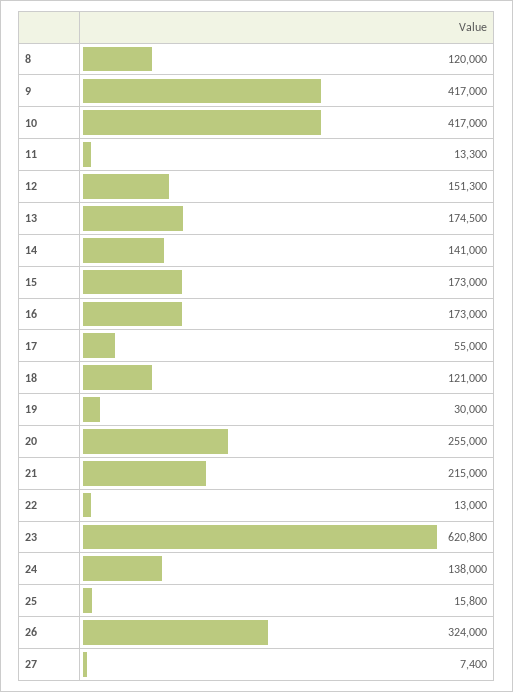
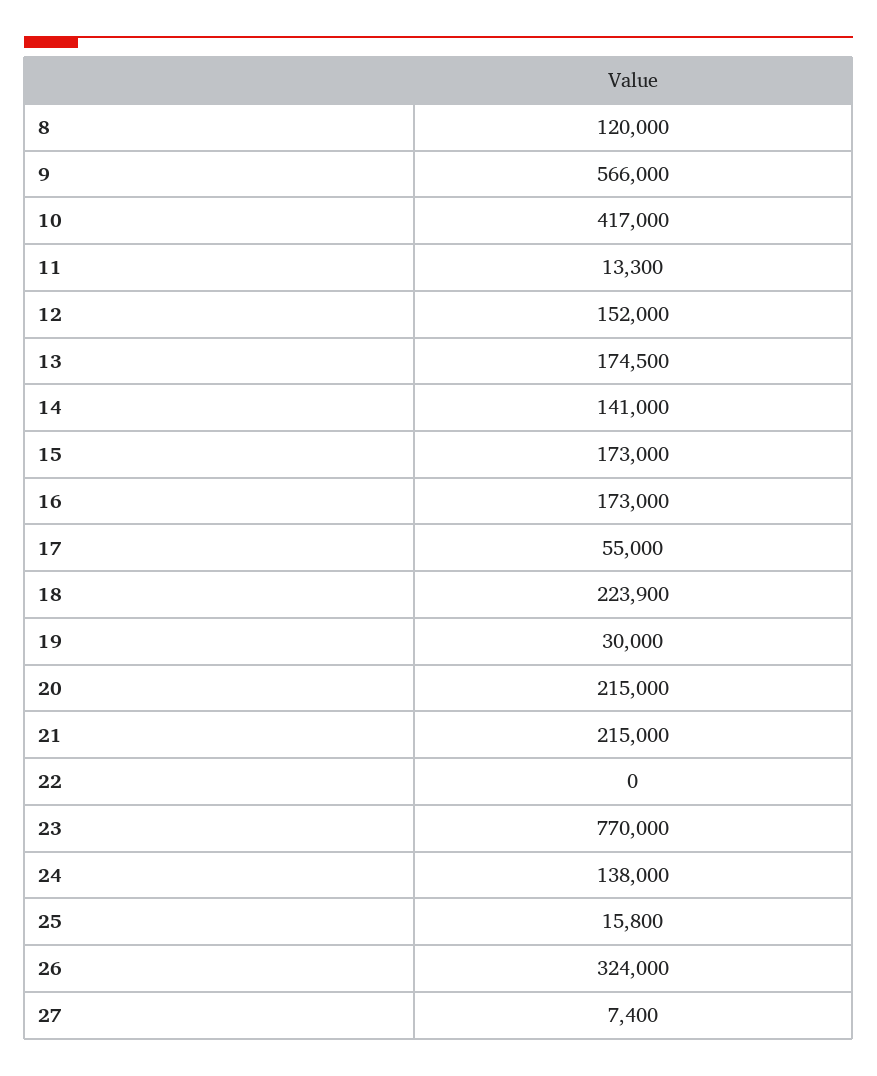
  {
    "8": 120000,
-   "9": 417000,
+   "9": 566000,
    "10": 417000,
    "11": 13300,
-   "12": 151300,
+   "12": 152000,
    "13": 174500,
    "14": 141000,
    "15": 173000,
    "16": 173000,
    "17": 55000,
-   "18": 121000,
+   "18": 223900,
    "19": 30000,
-   "20": 255000,
+   "20": 215000,
    "21": 215000,
-   "22": 13000,
+   "22": 0,
-   "23": 620800,
+   "23": 770000,
    "24": 138000,
    "25": 15800,
    "26": 324000,
    "27": 7400
  }

